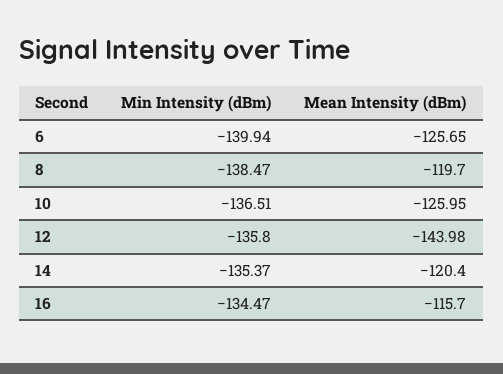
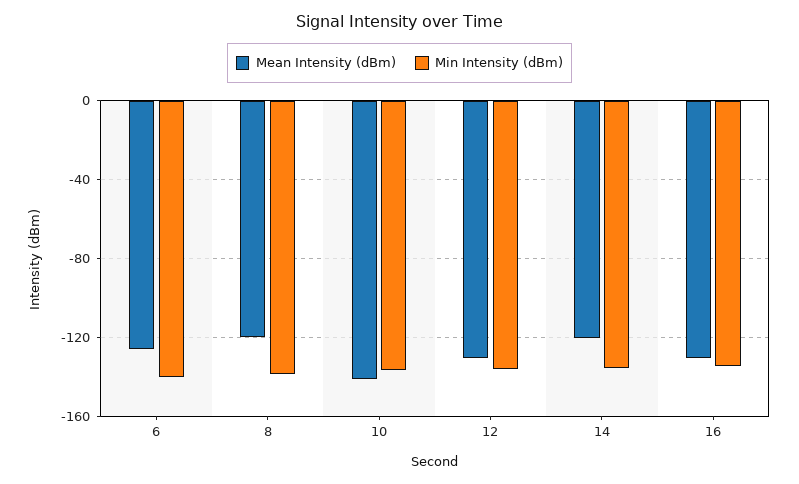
  {
    "Min Intensity (dBm)": {
      "6": -139.94,
      "8": -138.47,
      "10": -136.51,
      "12": -135.8,
      "14": -135.37,
      "16": -134.47
    },
    "Mean Intensity (dBm)": {
      "6": -125.65,
      "8": -119.7,
-     "10": -125.95,
+     "10": -140,
-     "12": -143.98,
+     "12": -130,
      "14": -120.4,
-     "16": -115.7
+     "16": -130
    }
  }

